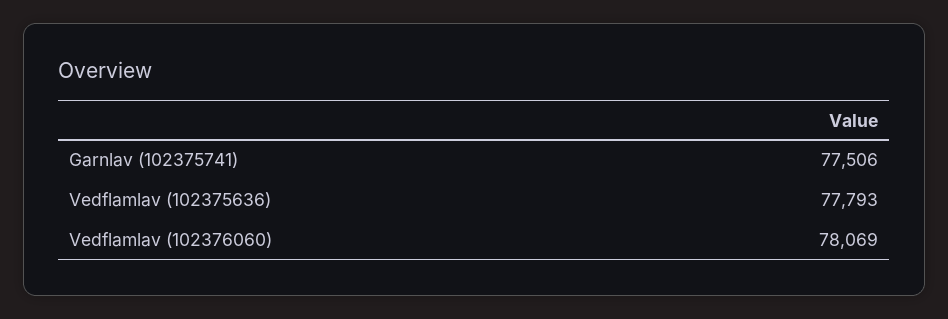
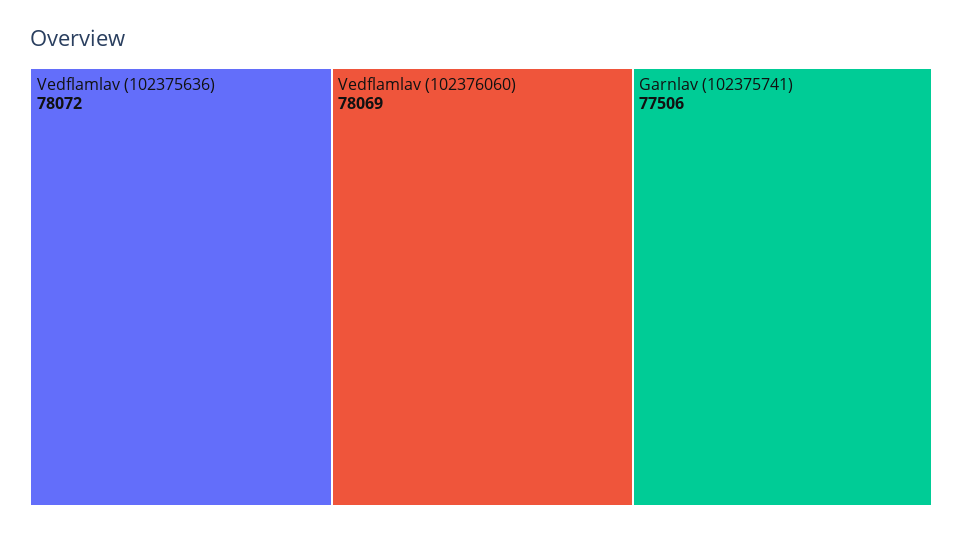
  {
    "Garnlav (102375741)": 77506,
-   "Vedflamlav (102375636)": 77793,
+   "Vedflamlav (102375636)": 78072,
    "Vedflamlav (102376060)": 78069
  }

